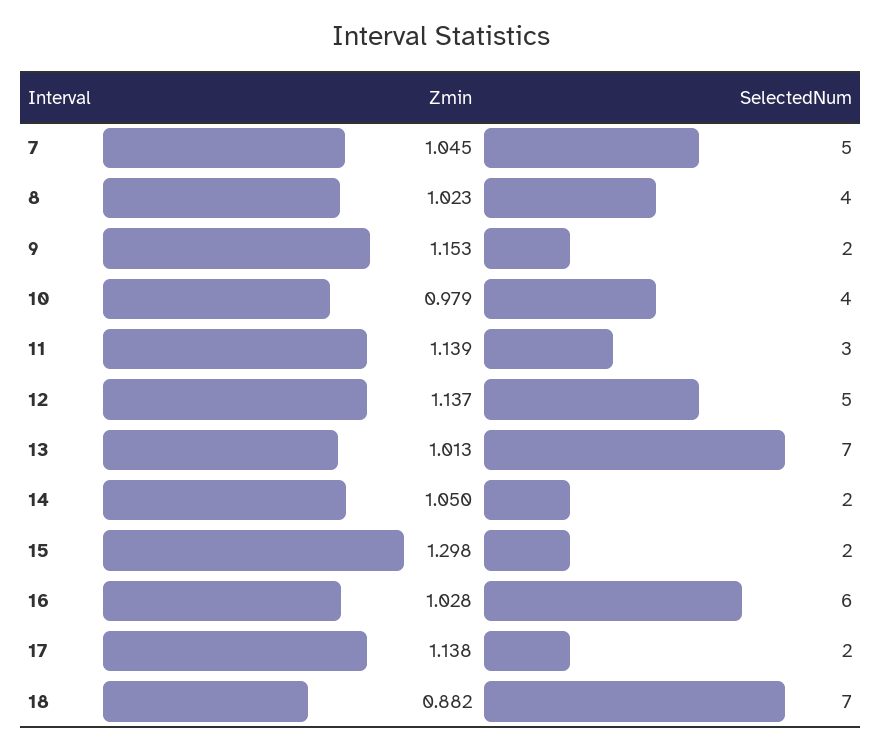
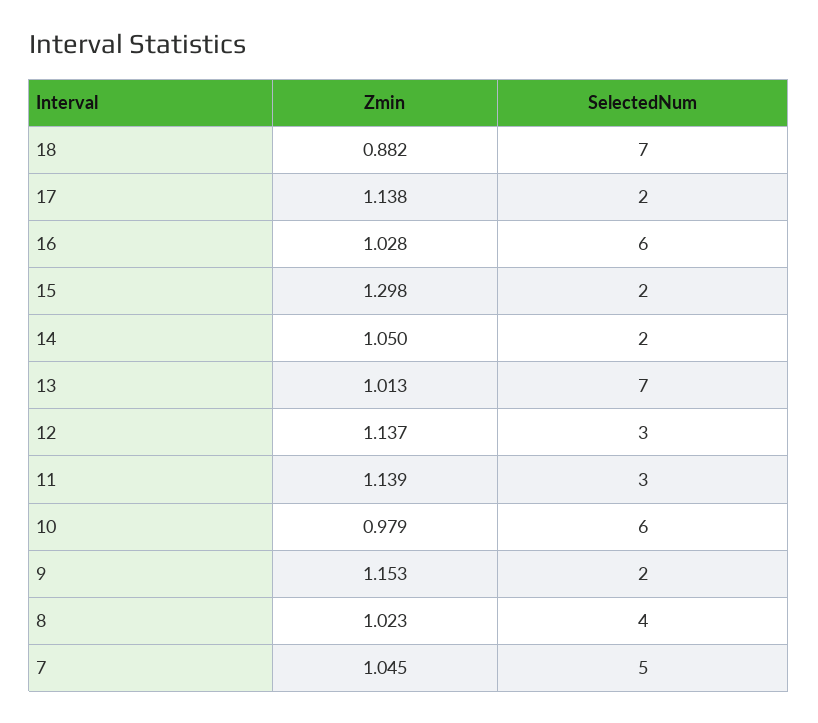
  {
    "Zmin": {
      "7": 1.045,
      "8": 1.023,
      "9": 1.153,
      "10": 0.979,
      "11": 1.139,
      "12": 1.137,
      "13": 1.013,
      "14": 1.05,
      "15": 1.298,
      "16": 1.028,
      "17": 1.138,
      "18": 0.882
    },
    "SelectedNum": {
      "7": 5,
      "8": 4,
      "9": 2,
-     "10": 4,
+     "10": 6,
      "11": 3,
-     "12": 5,
+     "12": 3,
      "13": 7,
      "14": 2,
      "15": 2,
      "16": 6,
      "17": 2,
      "18": 7
    }
  }

